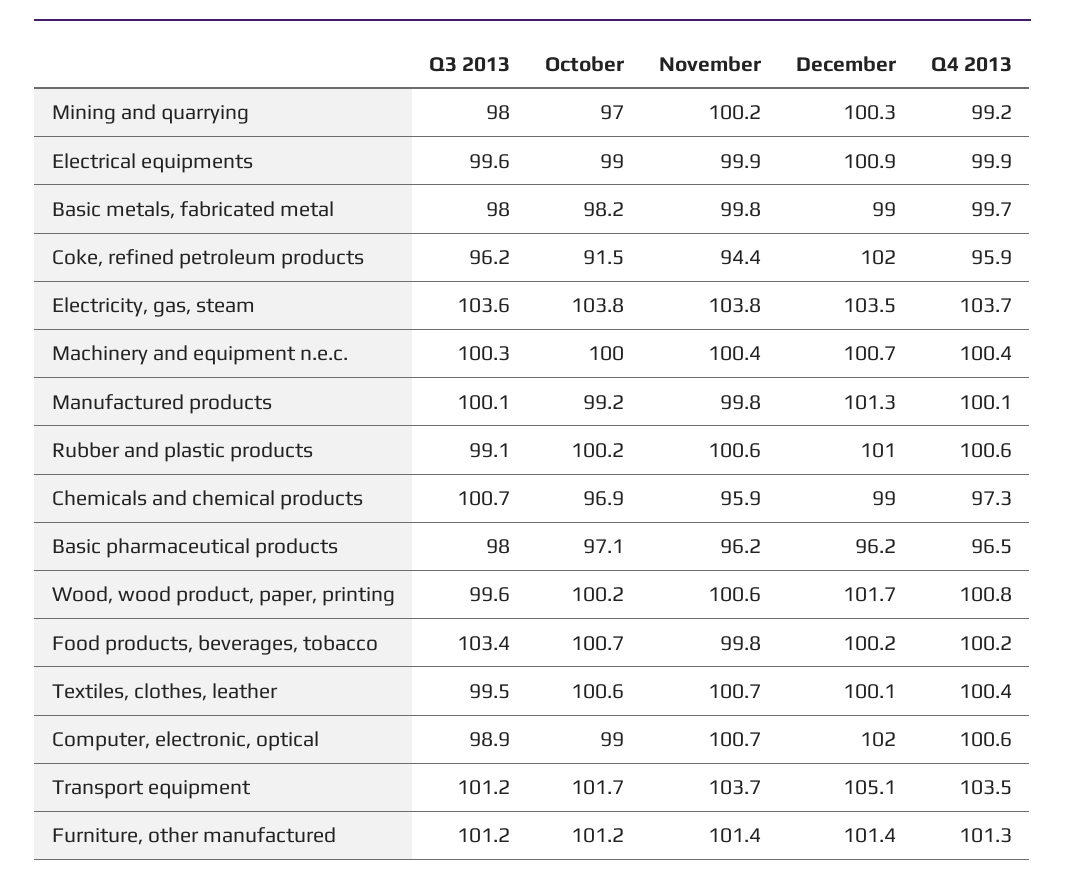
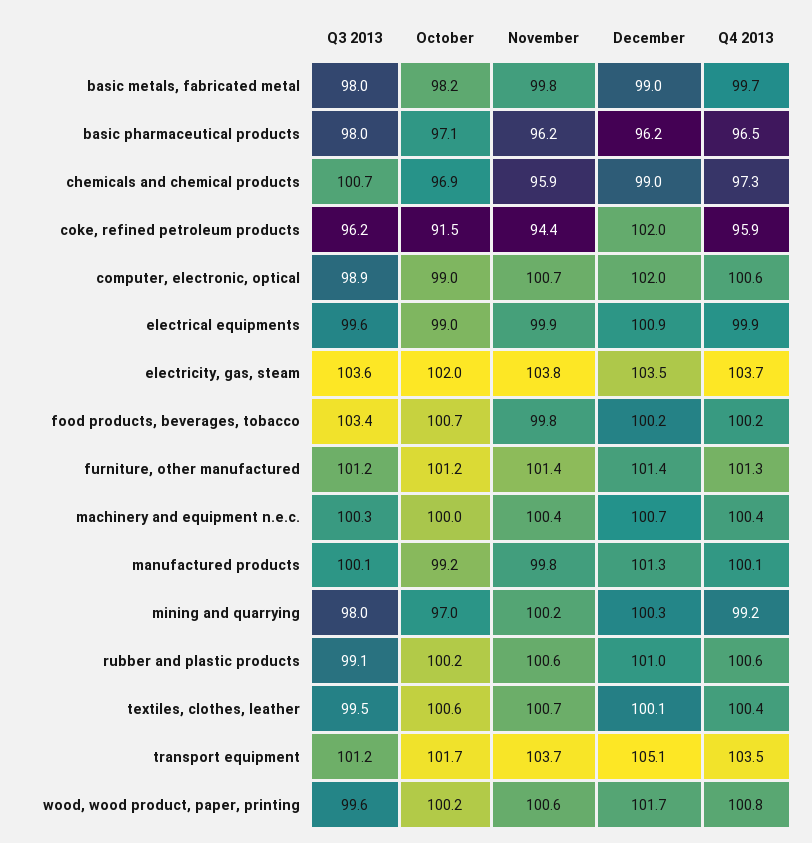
  {
    "Q3 2013": {
      "Mining and quarrying": 98,
      "Electrical equipments": 99.6,
      "Basic metals, fabricated metal": 98,
      "Coke, refined petroleum products": 96.2,
      "Electricity, gas, steam": 103.6,
      "Machinery and equipment n.e.c.": 100.3,
      "Manufactured products": 100.1,
      "Rubber and plastic products": 99.1,
      "Chemicals and chemical products": 100.7,
      "Basic pharmaceutical products": 98,
      "Wood, wood product, paper, printing": 99.6,
      "Food products, beverages, tobacco": 103.4,
      "Textiles, clothes, leather": 99.5,
      "Computer, electronic, optical": 98.9,
      "Transport equipment": 101.2,
      "Furniture, other manufactured": 101.2
    },
    "October": {
      "Mining and quarrying": 97,
      "Electrical equipments": 99,
      "Basic metals, fabricated metal": 98.2,
      "Coke, refined petroleum products": 91.5,
-     "Electricity, gas, steam": 103.8,
+     "Electricity, gas, steam": 102,
      "Machinery and equipment n.e.c.": 100,
      "Manufactured products": 99.2,
      "Rubber and plastic products": 100.2,
      "Chemicals and chemical products": 96.9,
      "Basic pharmaceutical products": 97.1,
      "Wood, wood product, paper, printing": 100.2,
      "Food products, beverages, tobacco": 100.7,
      "Textiles, clothes, leather": 100.6,
      "Computer, electronic, optical": 99,
      "Transport equipment": 101.7,
      "Furniture, other manufactured": 101.2
    },
    "November": {
      "Mining and quarrying": 100.2,
      "Electrical equipments": 99.9,
      "Basic metals, fabricated metal": 99.8,
      "Coke, refined petroleum products": 94.4,
      "Electricity, gas, steam": 103.8,
      "Machinery and equipment n.e.c.": 100.4,
      "Manufactured products": 99.8,
      "Rubber and plastic products": 100.6,
      "Chemicals and chemical products": 95.9,
      "Basic pharmaceutical products": 96.2,
      "Wood, wood product, paper, printing": 100.6,
      "Food products, beverages, tobacco": 99.8,
      "Textiles, clothes, leather": 100.7,
      "Computer, electronic, optical": 100.7,
      "Transport equipment": 103.7,
      "Furniture, other manufactured": 101.4
    },
    "December": {
      "Mining and quarrying": 100.3,
      "Electrical equipments": 100.9,
      "Basic metals, fabricated metal": 99,
      "Coke, refined petroleum products": 102,
      "Electricity, gas, steam": 103.5,
      "Machinery and equipment n.e.c.": 100.7,
      "Manufactured products": 101.3,
      "Rubber and plastic products": 101,
      "Chemicals and chemical products": 99,
      "Basic pharmaceutical products": 96.2,
      "Wood, wood product, paper, printing": 101.7,
      "Food products, beverages, tobacco": 100.2,
      "Textiles, clothes, leather": 100.1,
      "Computer, electronic, optical": 102,
      "Transport equipment": 105.1,
      "Furniture, other manufactured": 101.4
    },
    "Q4 2013": {
      "Mining and quarrying": 99.2,
      "Electrical equipments": 99.9,
      "Basic metals, fabricated metal": 99.7,
      "Coke, refined petroleum products": 95.9,
      "Electricity, gas, steam": 103.7,
      "Machinery and equipment n.e.c.": 100.4,
      "Manufactured products": 100.1,
      "Rubber and plastic products": 100.6,
      "Chemicals and chemical products": 97.3,
      "Basic pharmaceutical products": 96.5,
      "Wood, wood product, paper, printing": 100.8,
      "Food products, beverages, tobacco": 100.2,
      "Textiles, clothes, leather": 100.4,
      "Computer, electronic, optical": 100.6,
      "Transport equipment": 103.5,
      "Furniture, other manufactured": 101.3
    }
  }

